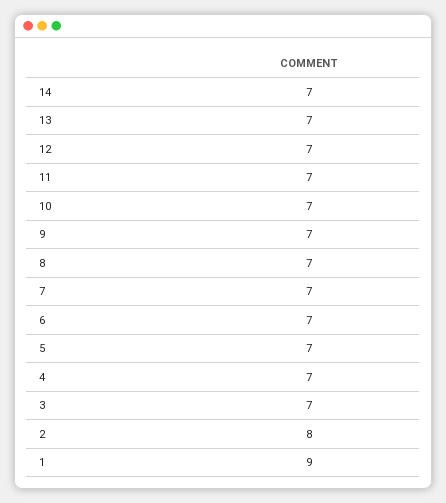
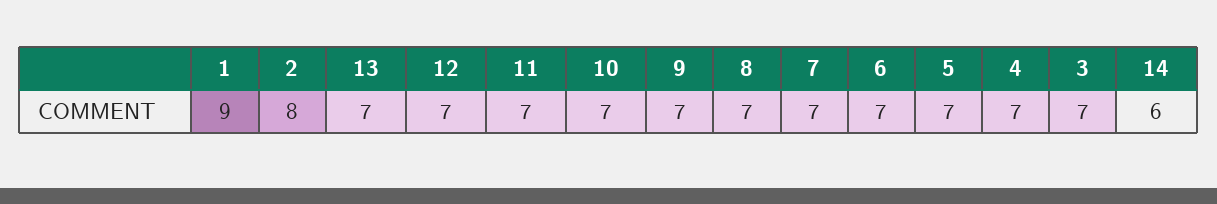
  {
-   "14": 7,
+   "14": 6,
    "13": 7,
    "12": 7,
    "11": 7,
    "10": 7,
    "9": 7,
    "8": 7,
    "7": 7,
    "6": 7,
    "5": 7,
    "4": 7,
    "3": 7,
    "2": 8,
    "1": 9
  }

